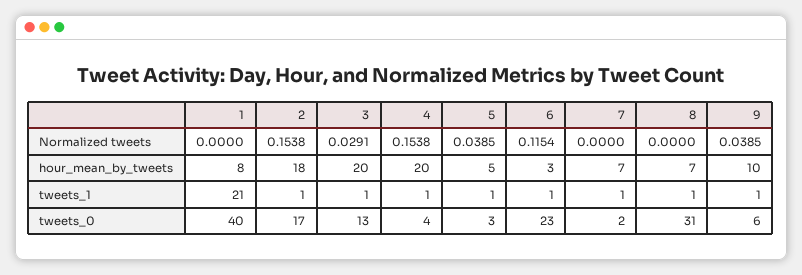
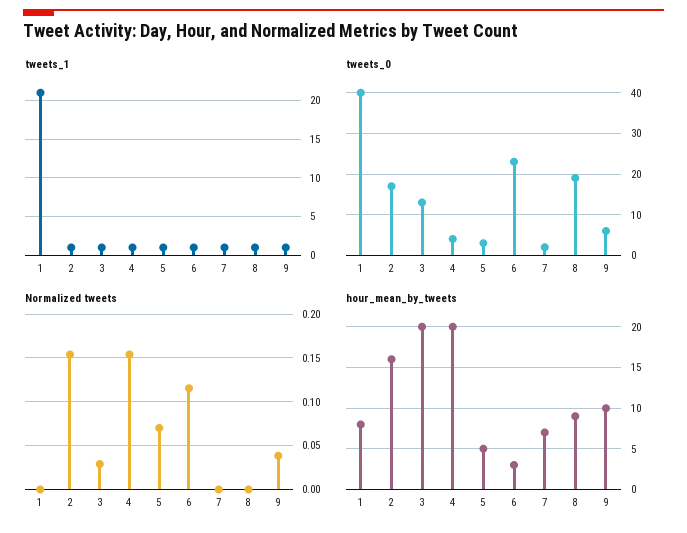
  {
    "Normalized tweets": {
      "1": 0,
      "2": 0.1538,
      "3": 0.0291,
      "4": 0.1538,
-     "5": 0.0385,
+     "5": 0.07,
      "6": 0.1154,
      "7": 0,
      "8": 0,
      "9": 0.0385
    },
    "hour_mean_by_tweets": {
      "1": 8,
-     "2": 18,
+     "2": 16,
      "3": 20,
      "4": 20,
      "5": 5,
      "6": 3,
      "7": 7,
-     "8": 7,
+     "8": 9,
      "9": 10
    },
    "tweets_1": {
      "1": 21,
      "2": 1,
      "3": 1,
      "4": 1,
      "5": 1,
      "6": 1,
      "7": 1,
      "8": 1,
      "9": 1
    },
    "tweets_0": {
      "1": 40,
      "2": 17,
      "3": 13,
      "4": 4,
      "5": 3,
      "6": 23,
      "7": 2,
-     "8": 31,
+     "8": 20,
      "9": 6
    }
  }

